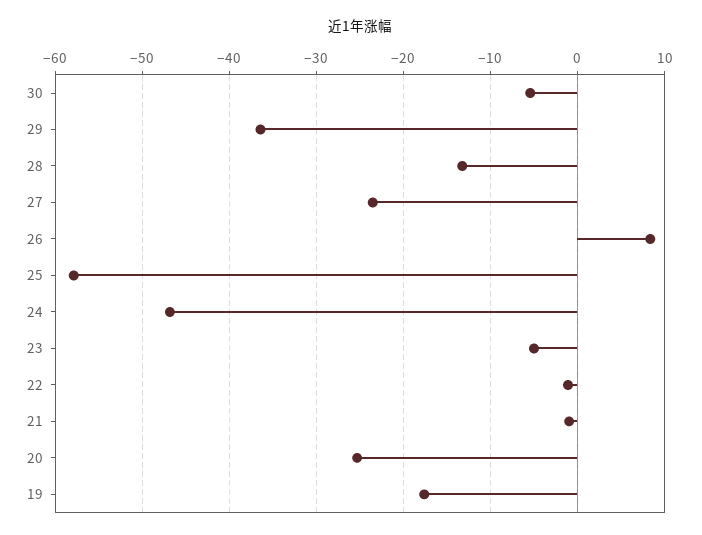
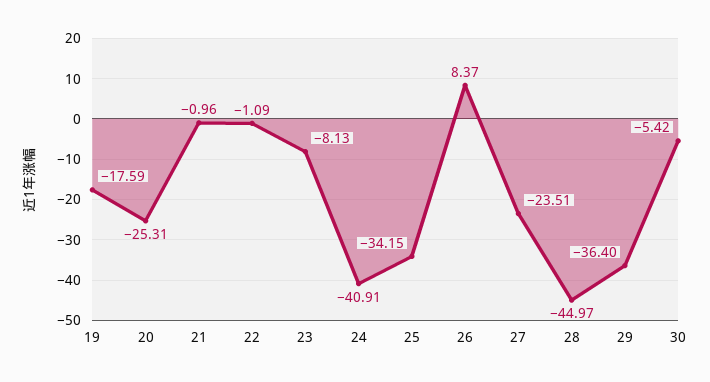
  {
    "30": -5.42,
    "29": -36.4,
-   "28": -13,
+   "28": -44.97,
    "27": -23.51,
    "26": 8.37,
-   "25": -58,
+   "25": -34.15,
-   "24": -47,
+   "24": -40.91,
-   "23": -5,
+   "23": -8.13,
    "22": -1.09,
    "21": -0.96,
    "20": -25.31,
    "19": -17.59
  }

